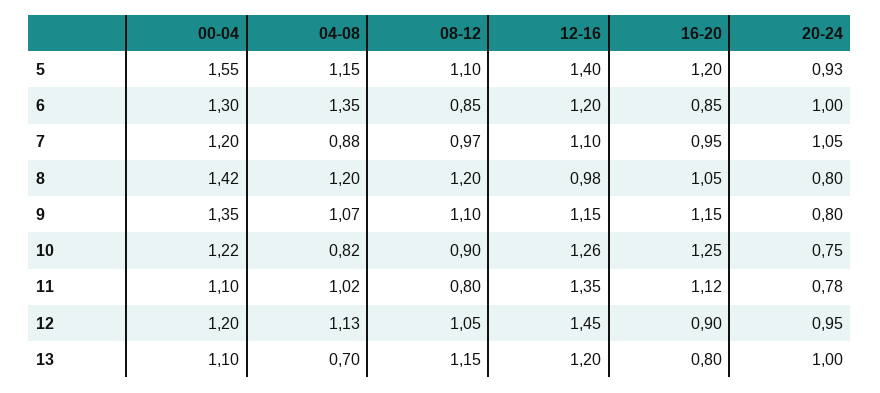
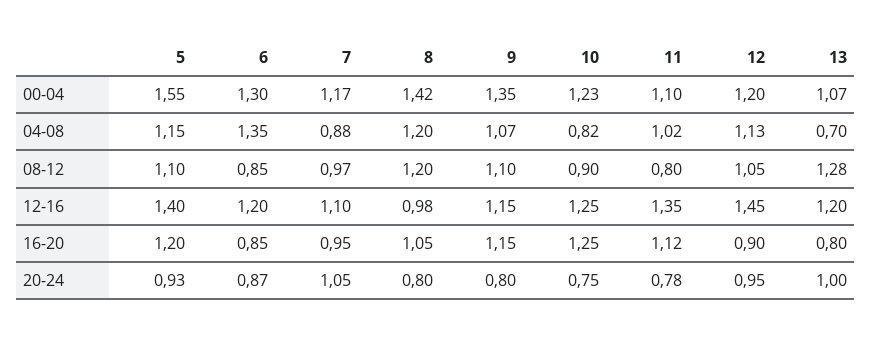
  {
    "00-04": {
      "5": 1.55,
      "6": 1.3,
-     "7": 1.2,
+     "7": 1.17,
      "8": 1.42,
      "9": 1.35,
-     "10": 1.22,
+     "10": 1.23,
      "11": 1.1,
      "12": 1.2,
-     "13": 1.1
+     "13": 1.07
    },
    "04-08": {
      "5": 1.15,
      "6": 1.35,
      "7": 0.88,
      "8": 1.2,
      "9": 1.07,
      "10": 0.82,
      "11": 1.02,
      "12": 1.13,
      "13": 0.7
    },
    "08-12": {
      "5": 1.1,
      "6": 0.85,
      "7": 0.97,
      "8": 1.2,
      "9": 1.1,
      "10": 0.9,
      "11": 0.8,
      "12": 1.05,
-     "13": 1.15
+     "13": 1.28
    },
    "12-16": {
      "5": 1.4,
      "6": 1.2,
      "7": 1.1,
      "8": 0.98,
      "9": 1.15,
-     "10": 1.26,
+     "10": 1.25,
      "11": 1.35,
      "12": 1.45,
      "13": 1.2
    },
    "16-20": {
      "5": 1.2,
      "6": 0.85,
      "7": 0.95,
      "8": 1.05,
      "9": 1.15,
      "10": 1.25,
      "11": 1.12,
      "12": 0.9,
      "13": 0.8
    },
    "20-24": {
      "5": 0.93,
-     "6": 1,
+     "6": 0.87,
      "7": 1.05,
      "8": 0.8,
      "9": 0.8,
      "10": 0.75,
      "11": 0.78,
      "12": 0.95,
      "13": 1
    }
  }

